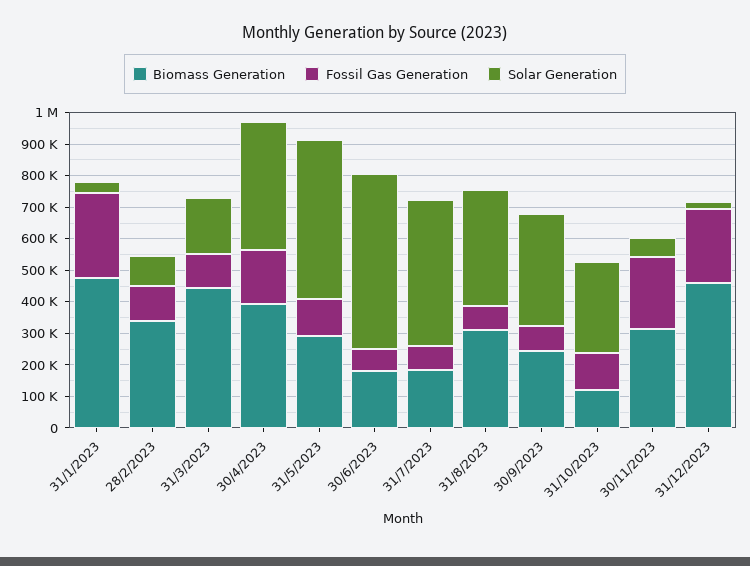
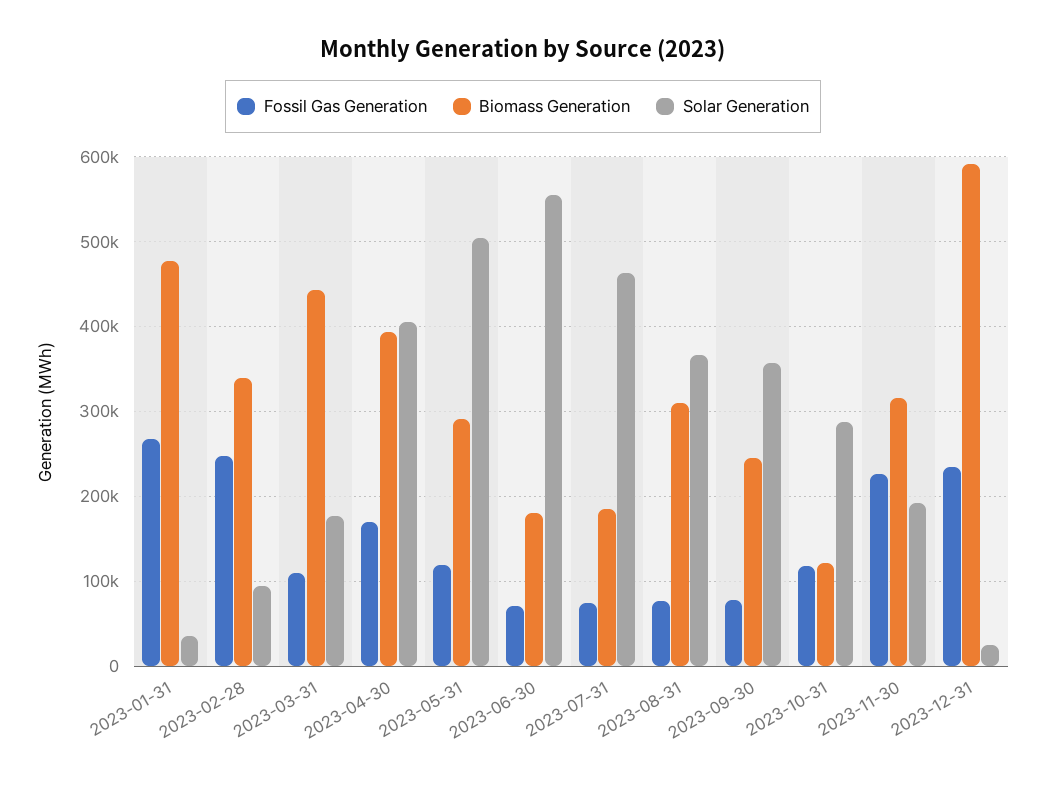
  {
    "Biomass Generation": {
      "31/1/2023": 480000,
      "28/2/2023": 340000,
      "31/3/2023": 440000,
      "30/4/2023": 390000,
      "31/5/2023": 290000,
      "30/6/2023": 180000,
      "31/7/2023": 180000,
      "31/8/2023": 310000,
      "30/9/2023": 240000,
      "31/10/2023": 120000,
      "30/11/2023": 320000,
-     "31/12/2023": 450000
+     "31/12/2023": 590000
    },
    "Fossil Gas Generation": {
      "31/1/2023": 270000,
-     "28/2/2023": 100000,
+     "28/2/2023": 250000,
      "31/3/2023": 110000,
      "30/4/2023": 170000,
      "31/5/2023": 120000,
      "30/6/2023": 70000,
      "31/7/2023": 70000,
      "31/8/2023": 80000,
      "30/9/2023": 80000,
      "31/10/2023": 120000,
      "30/11/2023": 230000,
      "31/12/2023": 240000
    },
    "Solar Generation": {
      "31/1/2023": 40000,
      "28/2/2023": 90000,
      "31/3/2023": 180000,
      "30/4/2023": 410000,
      "31/5/2023": 500000,
      "30/6/2023": 560000,
      "31/7/2023": 460000,
      "31/8/2023": 370000,
      "30/9/2023": 360000,
      "31/10/2023": 290000,
-     "30/11/2023": 50000,
+     "30/11/2023": 190000,
      "31/12/2023": 20000
    }
  }

